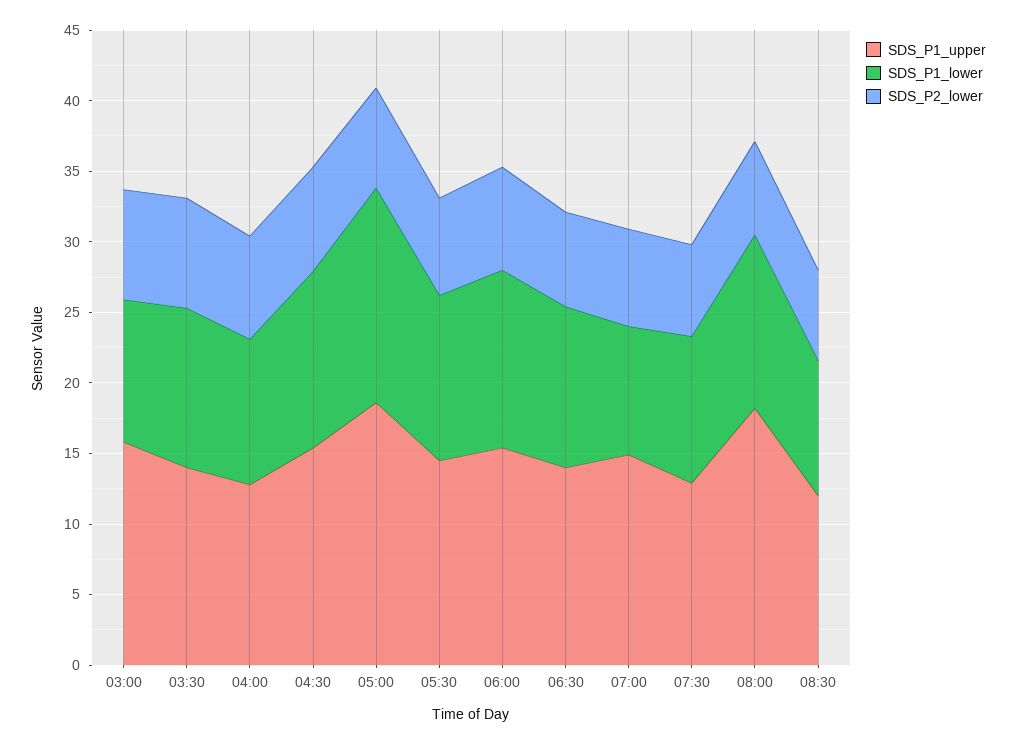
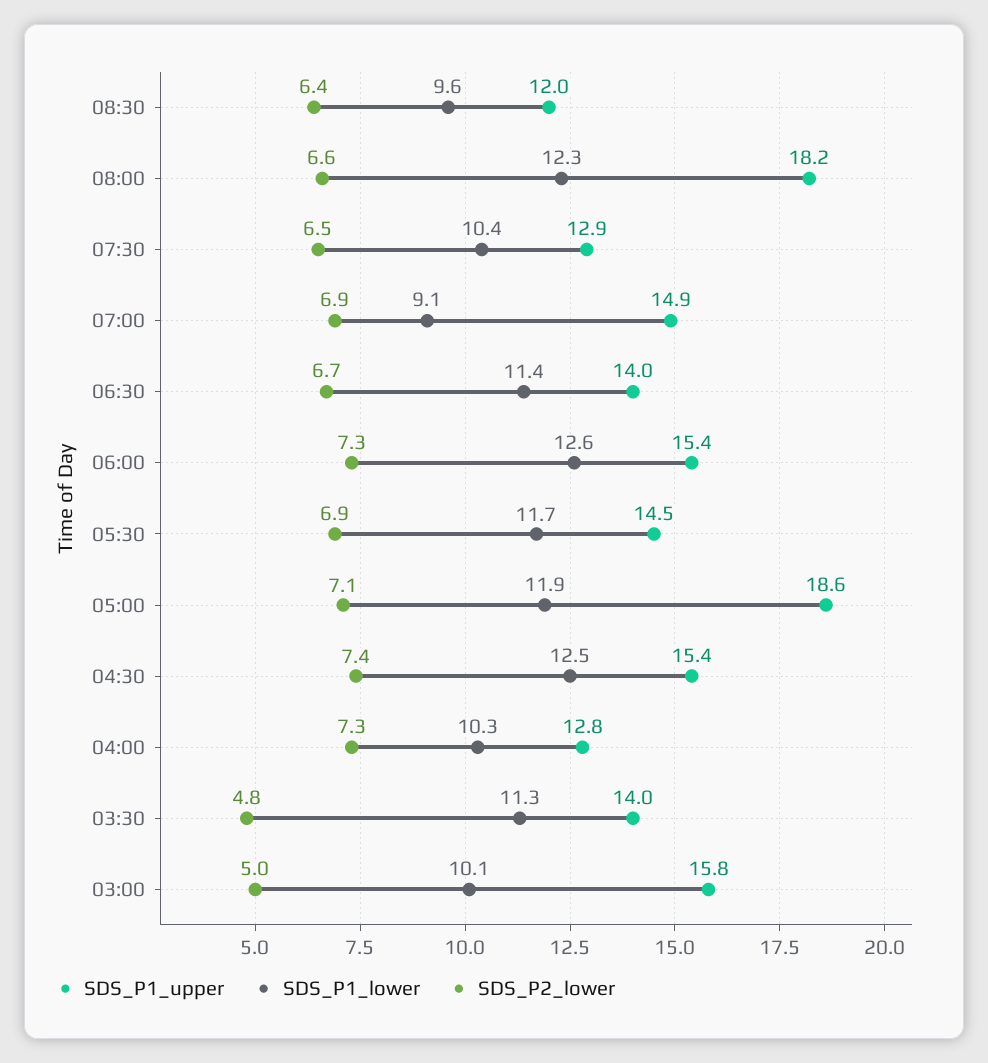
  {
    "SDS_P1_upper": {
      "03:00": 15.8,
      "03:30": 14,
      "04:00": 12.8,
      "04:30": 15.4,
      "05:00": 18.6,
      "05:30": 14.5,
      "06:00": 15.4,
      "06:30": 14,
      "07:00": 14.9,
      "07:30": 12.9,
      "08:00": 18.2,
      "08:30": 12
    },
    "SDS_P1_lower": {
      "03:00": 10.1,
      "03:30": 11.3,
      "04:00": 10.3,
      "04:30": 12.5,
-     "05:00": 15,
+     "05:00": 11.9,
      "05:30": 11.7,
      "06:00": 12.6,
      "06:30": 11.4,
      "07:00": 9.1,
      "07:30": 10.4,
      "08:00": 12.3,
      "08:30": 9.6
    },
    "SDS_P2_lower": {
-     "03:00": 8,
+     "03:00": 5,
-     "03:30": 8,
+     "03:30": 4.8,
      "04:00": 7.3,
      "04:30": 7.4,
      "05:00": 7.1,
      "05:30": 6.9,
      "06:00": 7.3,
      "06:30": 6.7,
      "07:00": 6.9,
      "07:30": 6.5,
      "08:00": 6.6,
      "08:30": 6.4
    }
  }

